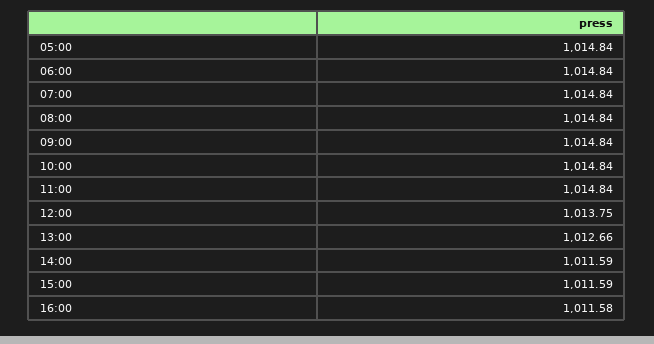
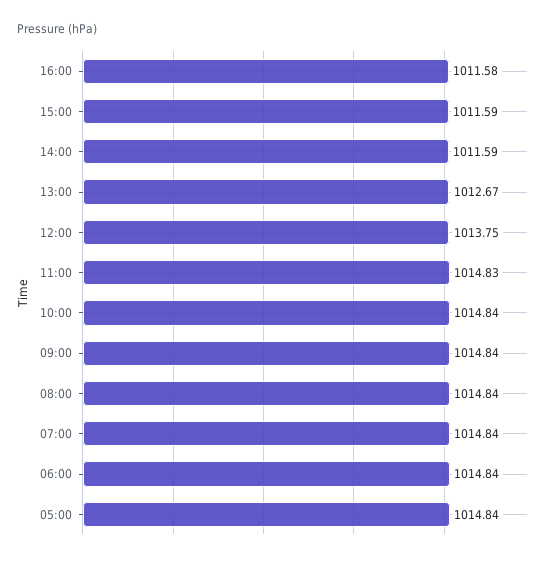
  {
    "05:00": 1014.84,
    "06:00": 1014.84,
    "07:00": 1014.84,
    "08:00": 1014.84,
    "09:00": 1014.84,
    "10:00": 1014.84,
-   "11:00": 1014.84,
+   "11:00": 1014.83,
    "12:00": 1013.75,
-   "13:00": 1012.66,
+   "13:00": 1012.67,
    "14:00": 1011.59,
    "15:00": 1011.59,
    "16:00": 1011.58
  }

